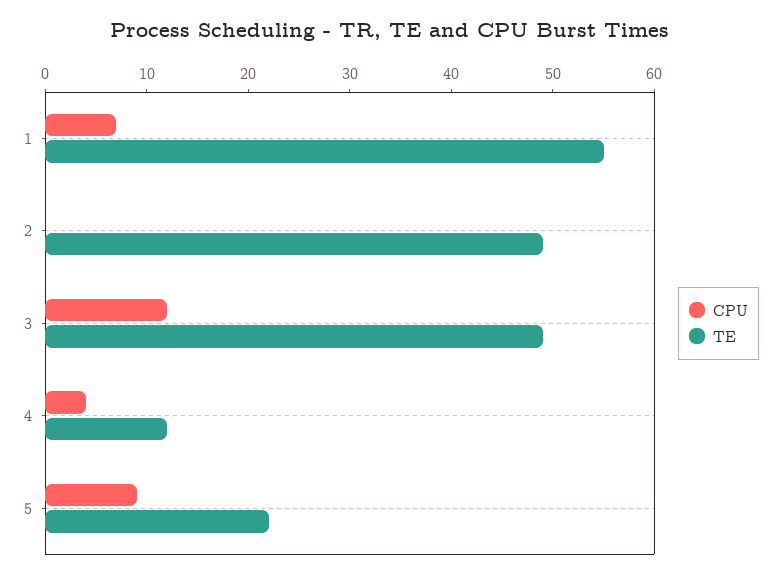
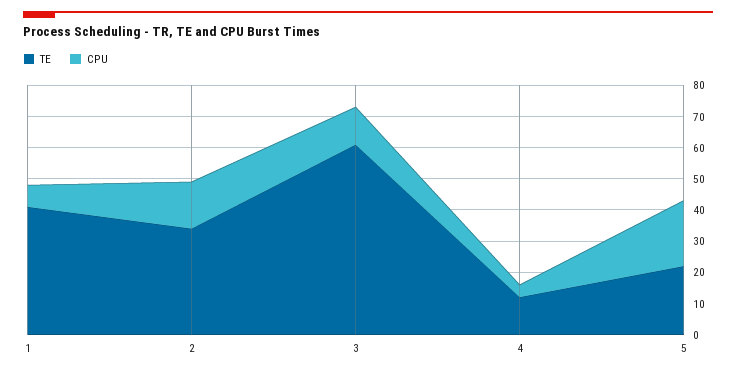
  {
    "CPU": {
      "1": 7,
-     "2": 0,
+     "2": 15,
      "3": 12,
      "4": 4,
-     "5": 9
+     "5": 20
    },
    "TE": {
-     "1": 55,
+     "1": 40,
-     "2": 49,
+     "2": 35,
-     "3": 49,
+     "3": 60,
      "4": 12,
      "5": 22
    }
  }

